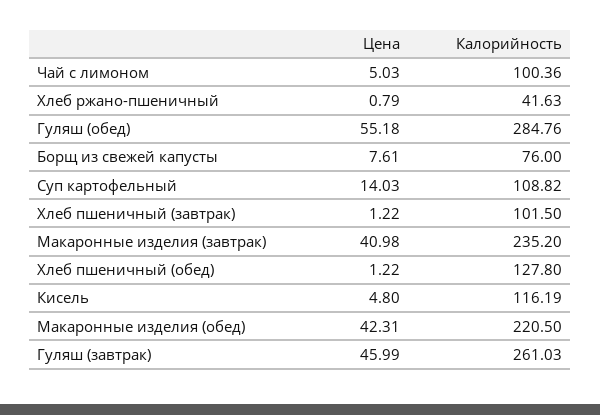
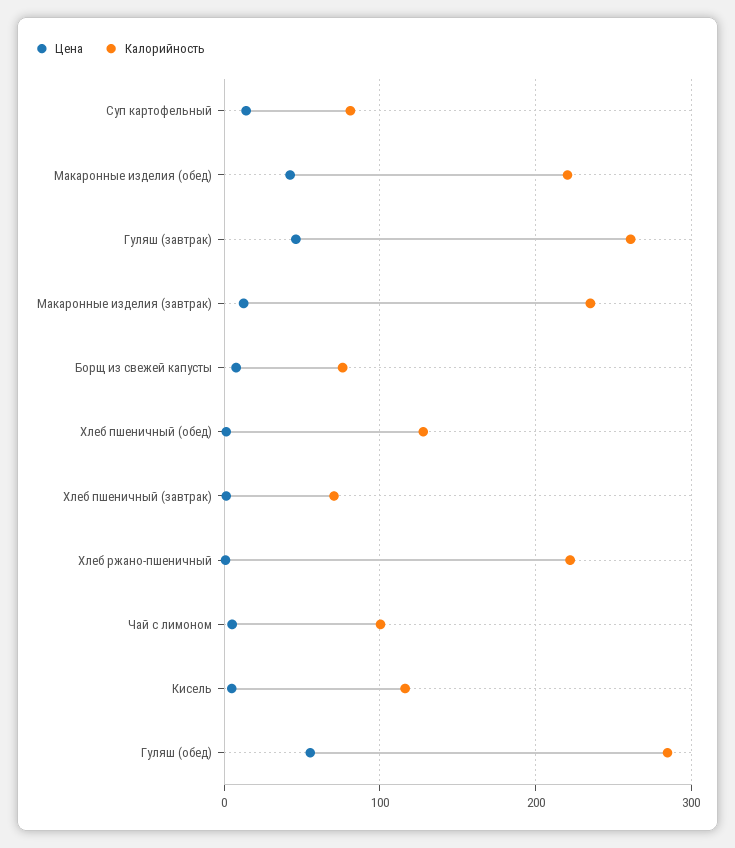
  {
    "Цена": {
      "Чай с лимоном": 5.03,
      "Хлеб ржано-пшеничный": 0.79,
      "Гуляш (обед)": 55.18,
      "Борщ из свежей капусты": 7.61,
      "Суп картофельный": 14.03,
      "Хлеб пшеничный (завтрак)": 1.22,
-     "Макаронные изделия (завтрак)": 40.98,
+     "Макаронные изделия (завтрак)": 10,
      "Хлеб пшеничный (обед)": 1.22,
      "Кисель": 4.8,
      "Макаронные изделия (обед)": 42.31,
      "Гуляш (завтрак)": 45.99
    },
    "Калорийность": {
      "Чай с лимоном": 100.36,
-     "Хлеб ржано-пшеничный": 41.63,
+     "Хлеб ржано-пшеничный": 220,
      "Гуляш (обед)": 284.76,
      "Борщ из свежей капусты": 76,
-     "Суп картофельный": 108.82,
+     "Суп картофельный": 80,
-     "Хлеб пшеничный (завтрак)": 101.5,
+     "Хлеб пшеничный (завтрак)": 70,
      "Макаронные изделия (завтрак)": 235.2,
      "Хлеб пшеничный (обед)": 127.8,
      "Кисель": 116.19,
      "Макаронные изделия (обед)": 220.5,
      "Гуляш (завтрак)": 261.03
    }
  }

